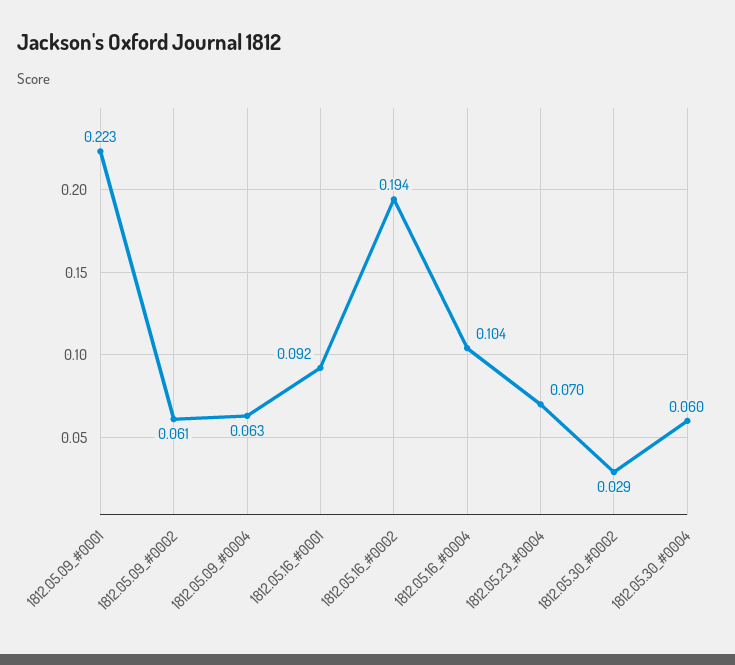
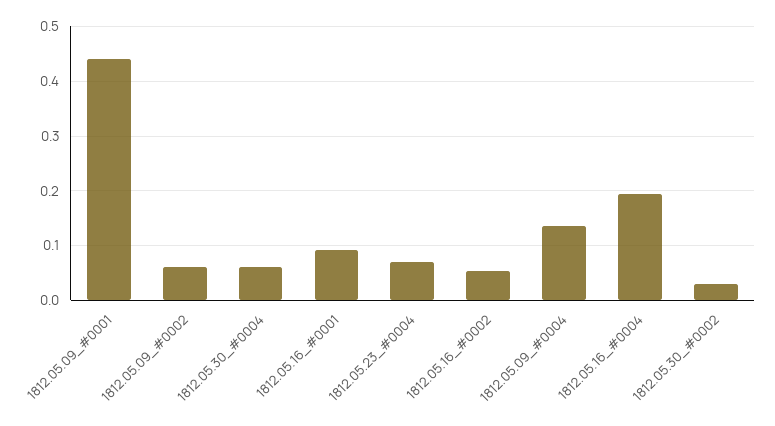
  {
-   "1812.05.09_#0001": 0.223,
+   "1812.05.09_#0001": 0.44,
    "1812.05.09_#0002": 0.061,
-   "1812.05.09_#0004": 0.063,
+   "1812.05.09_#0004": 0.14,
    "1812.05.16_#0001": 0.092,
-   "1812.05.16_#0002": 0.194,
+   "1812.05.16_#0002": 0.06,
-   "1812.05.16_#0004": 0.104,
+   "1812.05.16_#0004": 0.2,
    "1812.05.23_#0004": 0.07,
    "1812.05.30_#0002": 0.029,
    "1812.05.30_#0004": 0.06
  }

